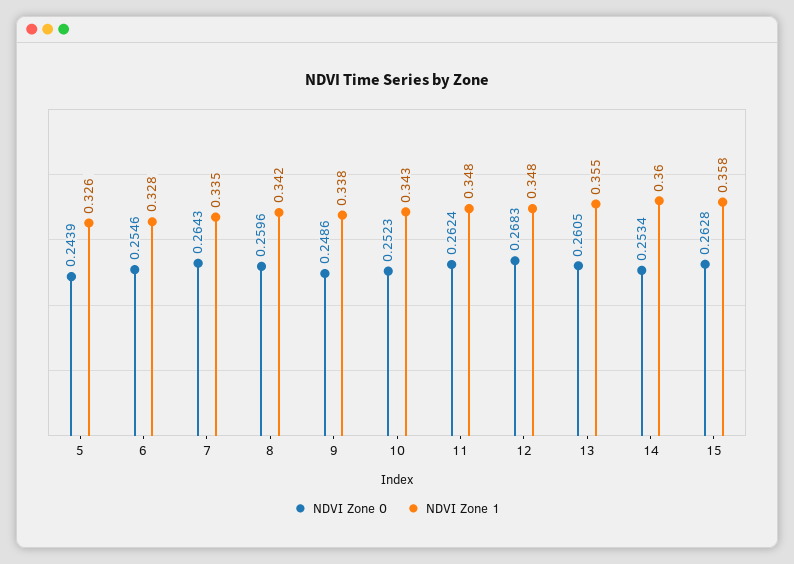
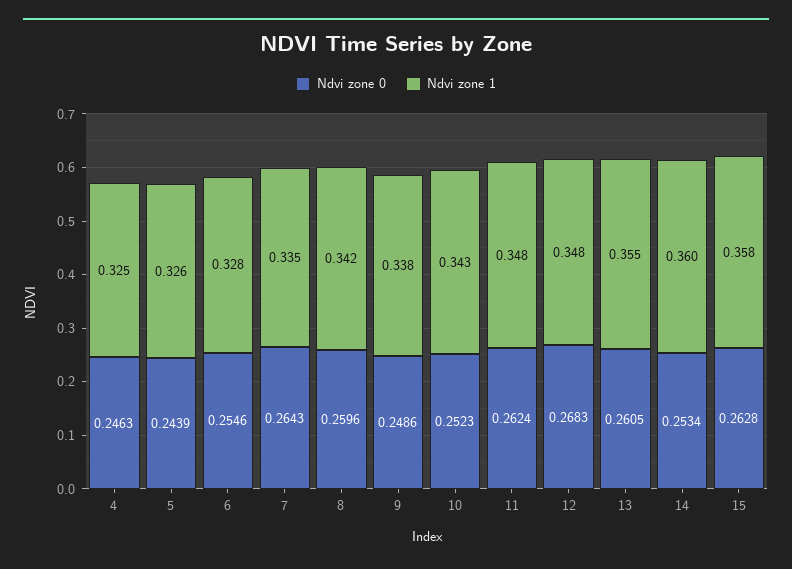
  {
    "NDVI Zone 0": {
      "5": 0.2439,
      "6": 0.2546,
      "7": 0.2643,
      "8": 0.2596,
      "9": 0.2486,
      "10": 0.2523,
      "11": 0.2624,
      "12": 0.2683,
      "13": 0.2605,
      "14": 0.2534,
-     "15": 0.2628
+     "15": 0.2628,
+     "4": 0.2463
    },
    "NDVI Zone 1": {
      "5": 0.326,
      "6": 0.328,
      "7": 0.335,
      "8": 0.342,
      "9": 0.338,
      "10": 0.343,
      "11": 0.348,
      "12": 0.348,
      "13": 0.355,
      "14": 0.36,
-     "15": 0.358
+     "15": 0.358,
+     "4": 0.325
    }
  }

